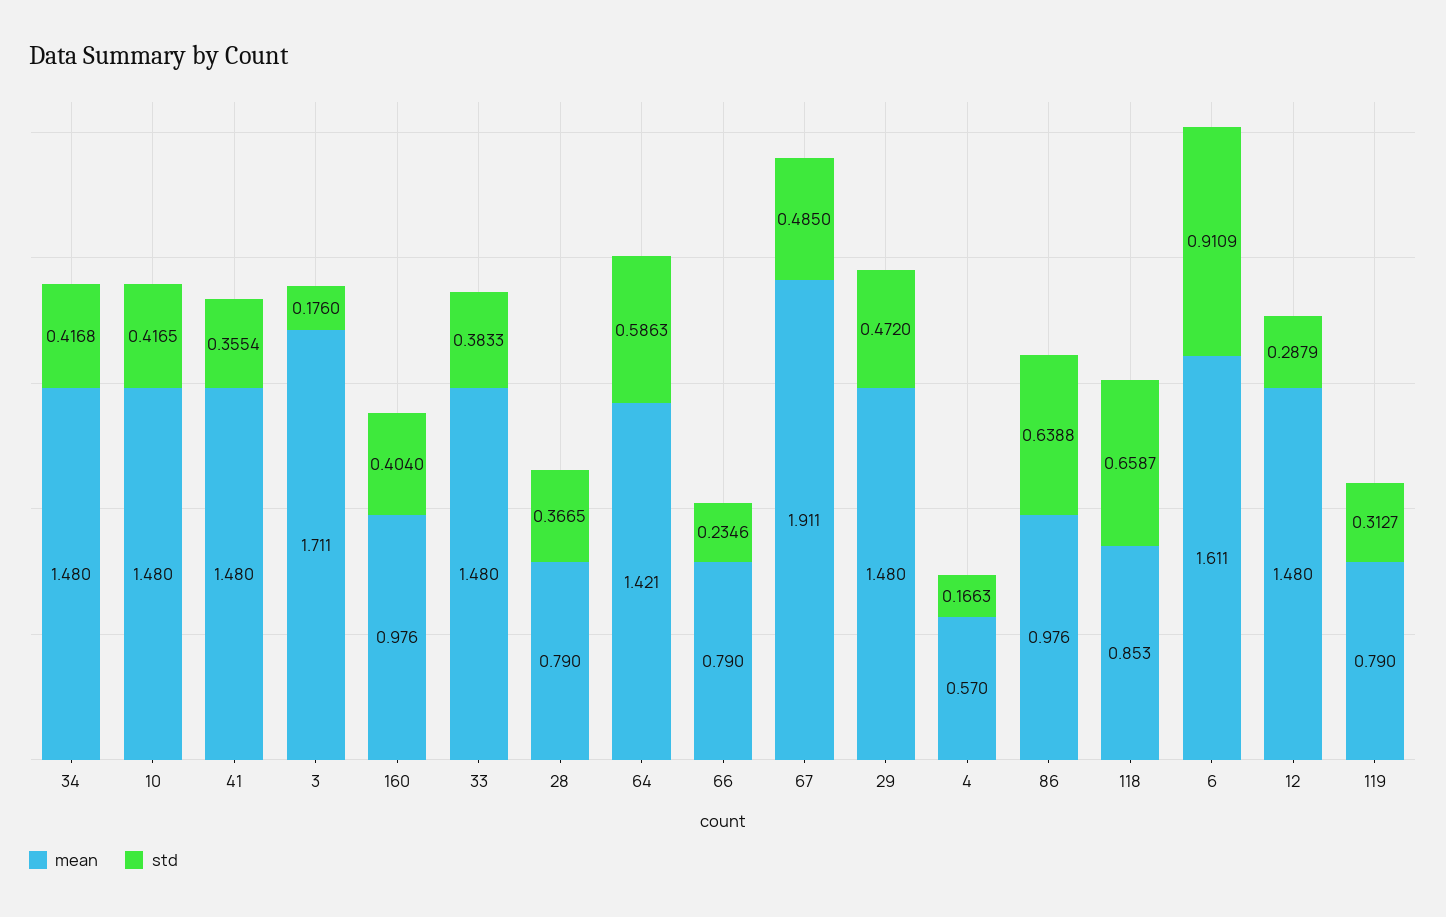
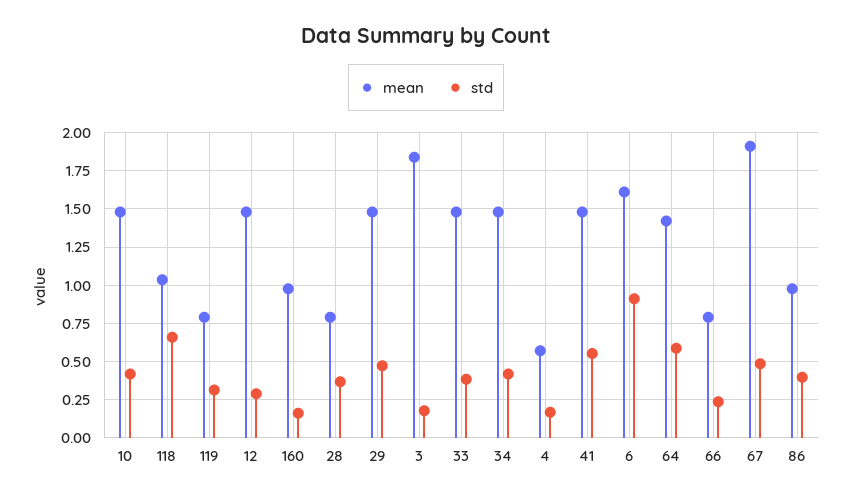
  {
    "mean": {
      "34": 1.48,
      "10": 1.48,
      "41": 1.48,
-     "3": 1.711,
+     "3": 1.85,
      "160": 0.976,
      "33": 1.48,
      "28": 0.79,
      "64": 1.421,
      "66": 0.79,
      "67": 1.911,
      "29": 1.48,
      "4": 0.57,
      "86": 0.976,
-     "118": 0.853,
+     "118": 1.05,
      "6": 1.611,
      "12": 1.48,
      "119": 0.79
    },
    "std": {
      "34": 0.4168,
      "10": 0.4165,
-     "41": 0.3554,
+     "41": 0.55,
      "3": 0.176,
-     "160": 0.404,
+     "160": 0.15,
      "33": 0.3833,
      "28": 0.3665,
      "64": 0.5863,
      "66": 0.2346,
      "67": 0.485,
      "29": 0.472,
      "4": 0.1663,
-     "86": 0.6388,
+     "86": 0.4,
      "118": 0.6587,
      "6": 0.9109,
      "12": 0.2879,
      "119": 0.3127
    }
  }

